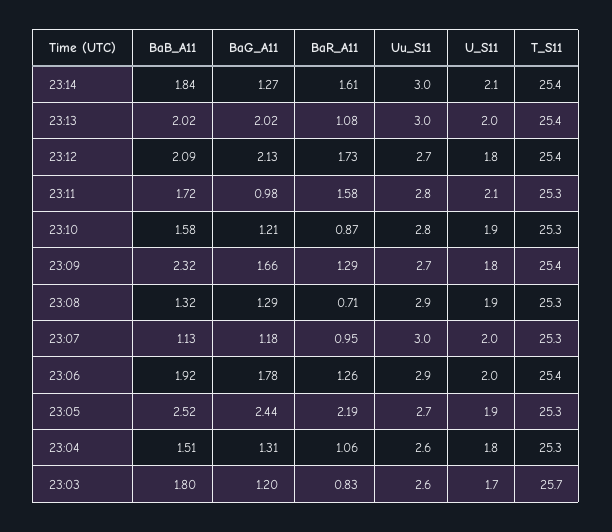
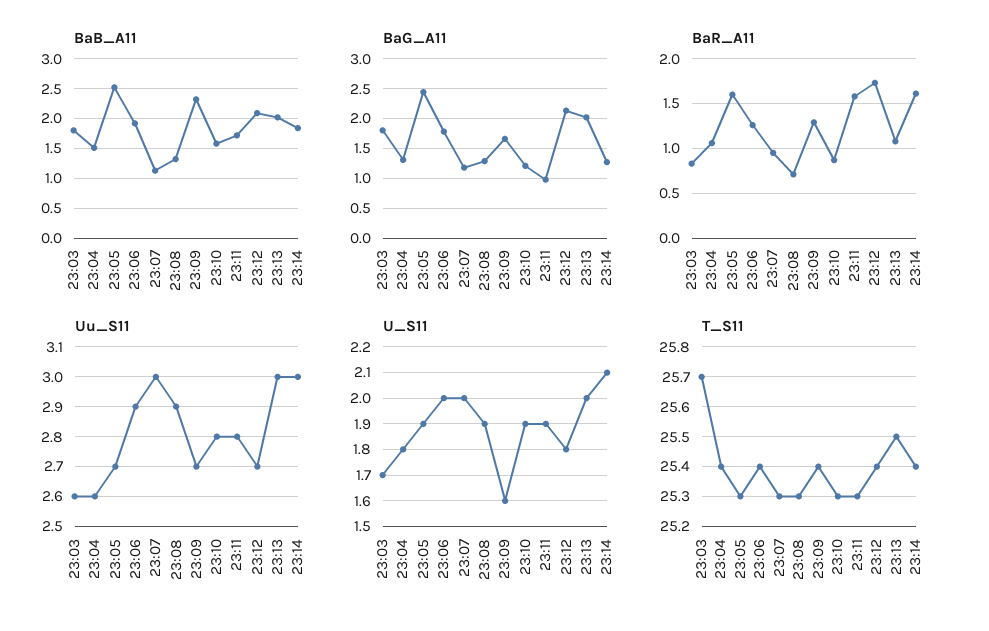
  {
    "BaB_A11": {
      "23:14": 1.84,
      "23:13": 2.02,
      "23:12": 2.09,
      "23:11": 1.72,
      "23:10": 1.58,
      "23:09": 2.32,
      "23:08": 1.32,
      "23:07": 1.13,
      "23:06": 1.92,
      "23:05": 2.52,
      "23:04": 1.51,
      "23:03": 1.8
    },
    "BaG_A11": {
      "23:14": 1.27,
      "23:13": 2.02,
      "23:12": 2.13,
      "23:11": 0.98,
      "23:10": 1.21,
      "23:09": 1.66,
      "23:08": 1.29,
      "23:07": 1.18,
      "23:06": 1.78,
      "23:05": 2.44,
      "23:04": 1.31,
-     "23:03": 1.2
+     "23:03": 1.75
    },
    "BaR_A11": {
      "23:14": 1.61,
      "23:13": 1.08,
      "23:12": 1.73,
      "23:11": 1.58,
      "23:10": 0.87,
      "23:09": 1.29,
      "23:08": 0.71,
      "23:07": 0.95,
      "23:06": 1.26,
-     "23:05": 2.19,
+     "23:05": 1.6,
      "23:04": 1.06,
      "23:03": 0.83
    },
    "Uu_S11": {
      "23:14": 3,
      "23:13": 3,
      "23:12": 2.7,
      "23:11": 2.8,
      "23:10": 2.8,
      "23:09": 2.7,
      "23:08": 2.9,
      "23:07": 3,
      "23:06": 2.9,
      "23:05": 2.7,
      "23:04": 2.6,
      "23:03": 2.6
    },
    "U_S11": {
      "23:14": 2.1,
      "23:13": 2,
      "23:12": 1.8,
-     "23:11": 2.1,
+     "23:11": 1.9,
      "23:10": 1.9,
-     "23:09": 1.8,
+     "23:09": 1.6,
      "23:08": 1.9,
      "23:07": 2,
      "23:06": 2,
      "23:05": 1.9,
      "23:04": 1.8,
      "23:03": 1.7
    },
    "T_S11": {
      "23:14": 25.4,
-     "23:13": 25.4,
+     "23:13": 25.5,
      "23:12": 25.4,
      "23:11": 25.3,
      "23:10": 25.3,
      "23:09": 25.4,
      "23:08": 25.3,
      "23:07": 25.3,
      "23:06": 25.4,
      "23:05": 25.3,
-     "23:04": 25.3,
+     "23:04": 25.4,
      "23:03": 25.7
    }
  }

